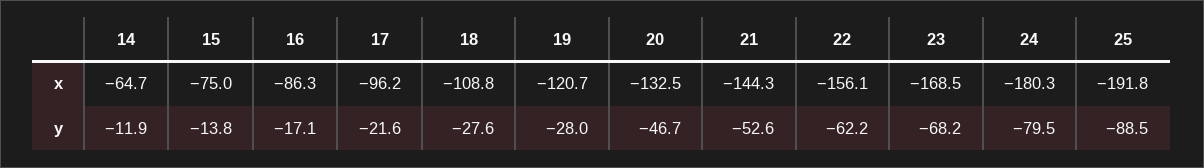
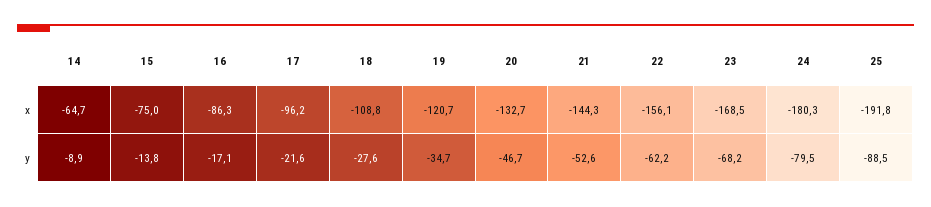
  {
    "14": {
      "x": -64.7,
-     "y": -11.9
+     "y": -8.9
    },
    "15": {
      "x": -75,
      "y": -13.8
    },
    "16": {
      "x": -86.3,
      "y": -17.1
    },
    "17": {
      "x": -96.2,
      "y": -21.6
    },
    "18": {
      "x": -108.8,
      "y": -27.6
    },
    "19": {
      "x": -120.7,
-     "y": -28
+     "y": -34.7
    },
    "20": {
-     "x": -132.5,
+     "x": -132.7,
      "y": -46.7
    },
    "21": {
      "x": -144.3,
      "y": -52.6
    },
    "22": {
      "x": -156.1,
      "y": -62.2
    },
    "23": {
      "x": -168.5,
      "y": -68.2
    },
    "24": {
      "x": -180.3,
      "y": -79.5
    },
    "25": {
      "x": -191.8,
      "y": -88.5
    }
  }

